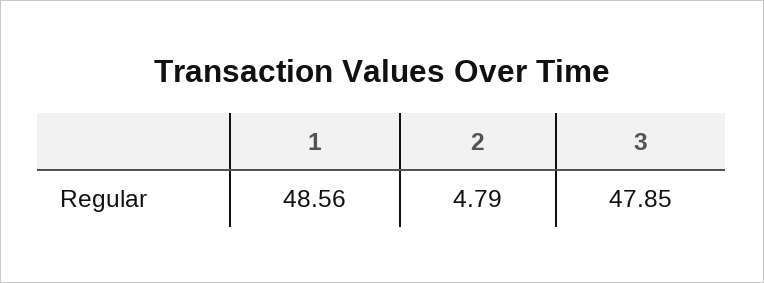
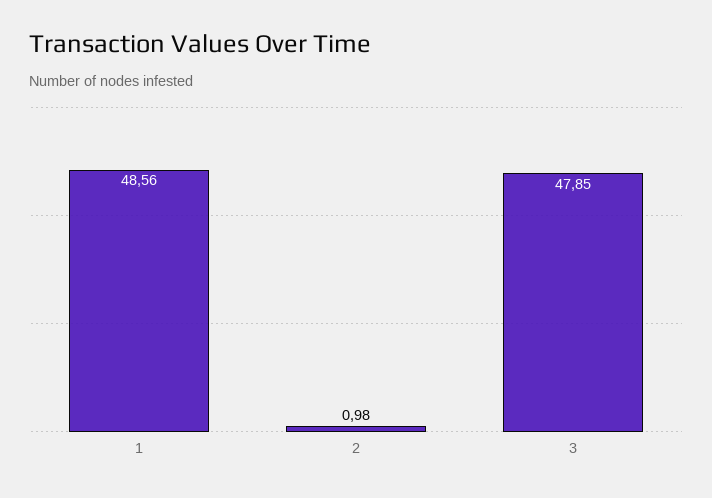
  {
    "1": 48.56,
-   "2": 4.79,
+   "2": 0.98,
    "3": 47.85
  }

